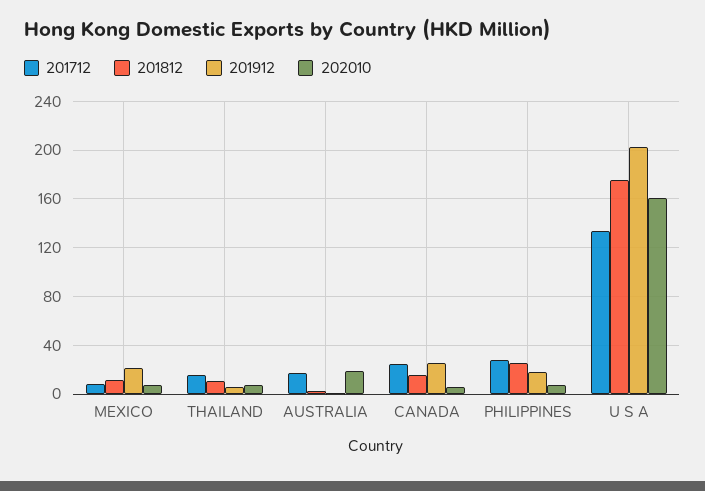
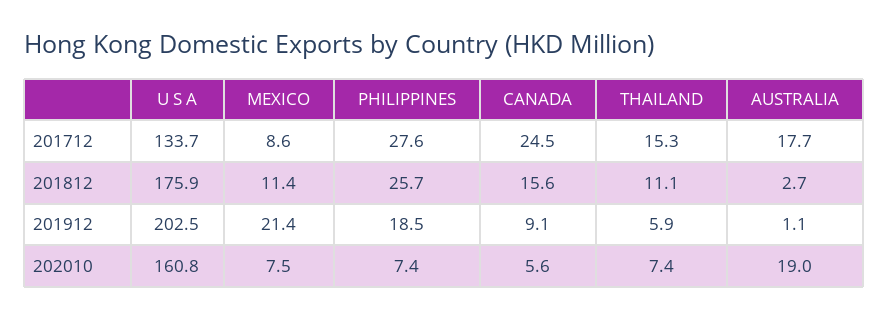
  {
    "201712": {
      "MEXICO": 8.6,
      "THAILAND": 15.3,
      "AUSTRALIA": 17.7,
      "CANADA": 24.5,
      "PHILIPPINES": 27.6,
      "U S A": 133.7
    },
    "201812": {
      "MEXICO": 11.4,
      "THAILAND": 11.1,
      "AUSTRALIA": 2.7,
      "CANADA": 15.6,
      "PHILIPPINES": 25.7,
      "U S A": 175.9
    },
    "201912": {
      "MEXICO": 21.4,
      "THAILAND": 5.9,
      "AUSTRALIA": 1.1,
-     "CANADA": 25,
+     "CANADA": 9.1,
      "PHILIPPINES": 18.5,
      "U S A": 202.5
    },
    "202010": {
      "MEXICO": 7.5,
      "THAILAND": 7.4,
      "AUSTRALIA": 19,
      "CANADA": 5.6,
      "PHILIPPINES": 7.4,
      "U S A": 160.8
    }
  }

